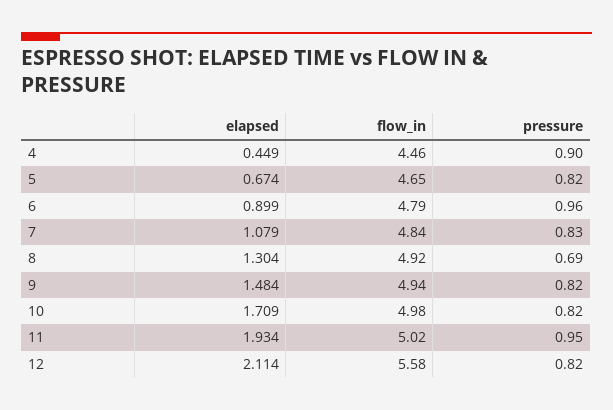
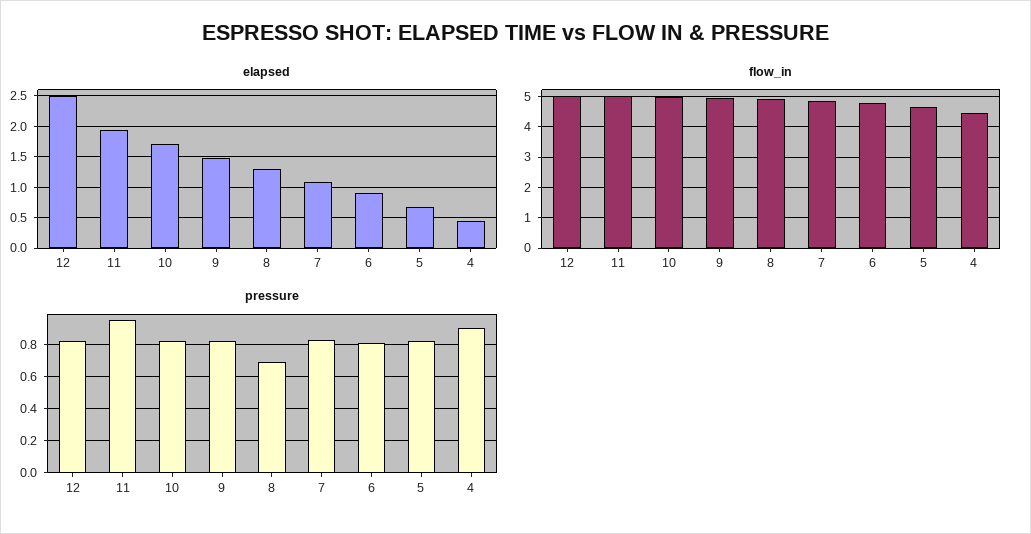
  {
    "elapsed": {
      "4": 0.449,
      "5": 0.674,
      "6": 0.899,
      "7": 1.079,
      "8": 1.304,
      "9": 1.484,
      "10": 1.709,
      "11": 1.934,
-     "12": 2.114
+     "12": 2.5
    },
    "flow_in": {
      "4": 4.46,
      "5": 4.65,
      "6": 4.79,
      "7": 4.84,
      "8": 4.92,
      "9": 4.94,
      "10": 4.98,
      "11": 5.02,
-     "12": 5.58
+     "12": 5
    },
    "pressure": {
      "4": 0.9,
      "5": 0.82,
-     "6": 0.96,
+     "6": 0.8,
      "7": 0.83,
      "8": 0.69,
      "9": 0.82,
      "10": 0.82,
      "11": 0.95,
      "12": 0.82
    }
  }

